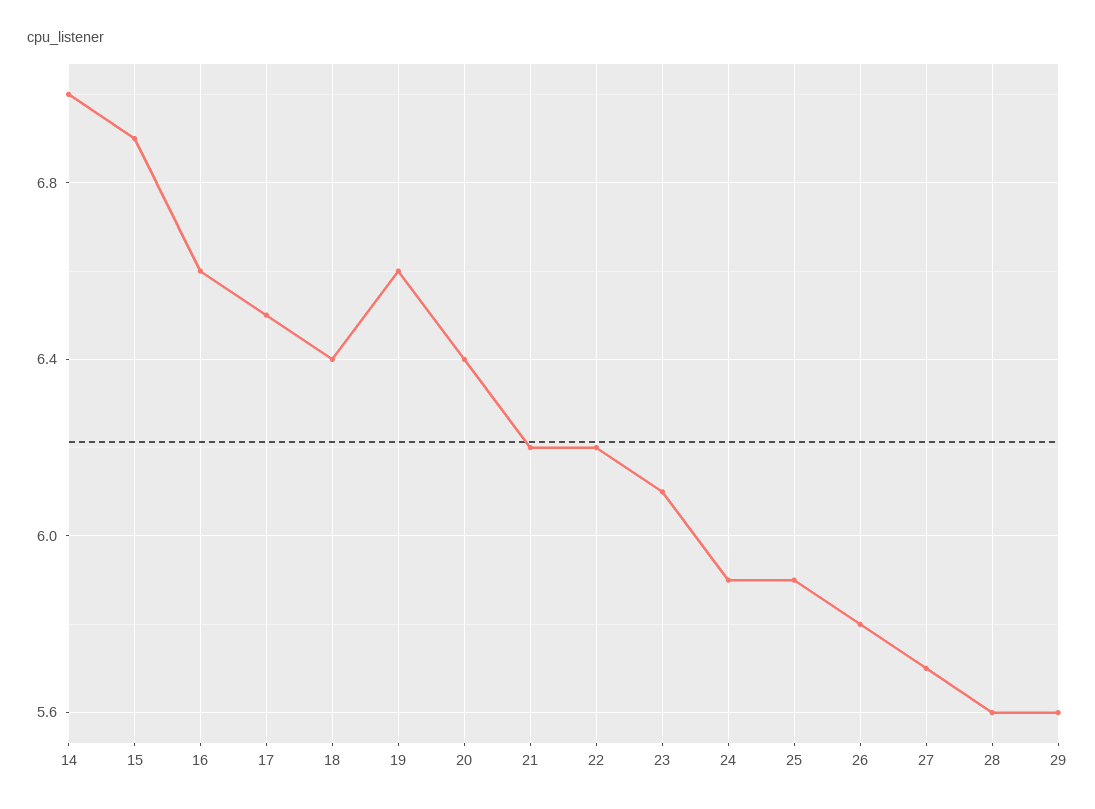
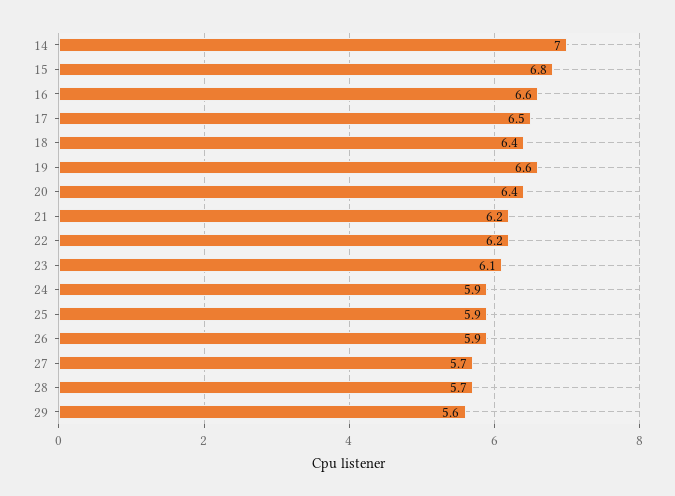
  {
    "14": 7,
-   "15": 6.9,
+   "15": 6.8,
    "16": 6.6,
    "17": 6.5,
    "18": 6.4,
    "19": 6.6,
    "20": 6.4,
    "21": 6.2,
    "22": 6.2,
    "23": 6.1,
    "24": 5.9,
    "25": 5.9,
-   "26": 5.8,
+   "26": 5.9,
    "27": 5.7,
-   "28": 5.6,
+   "28": 5.7,
    "29": 5.6
  }

